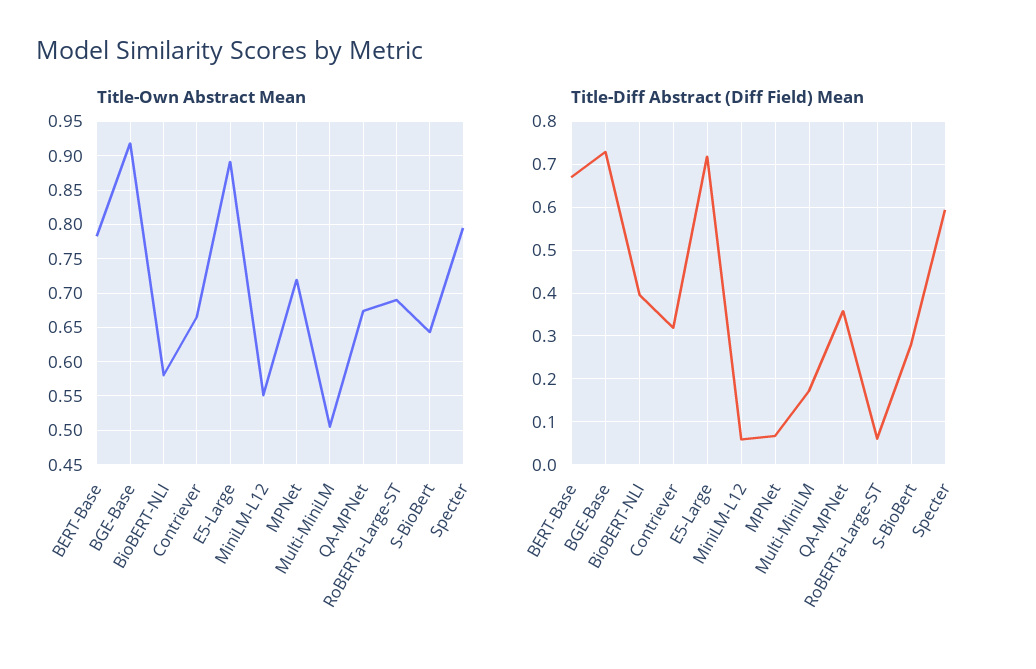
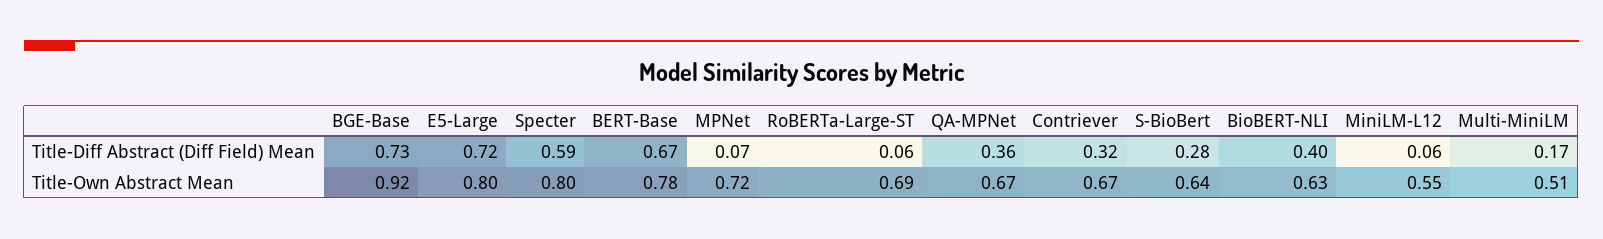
  {
    "Title-Own Abstract Mean": {
      "BERT-Base": 0.78,
      "BGE-Base": 0.92,
-     "BioBERT-NLI": 0.58,
+     "BioBERT-NLI": 0.63,
      "Contriever": 0.67,
-     "E5-Large": 0.89,
+     "E5-Large": 0.8,
      "MiniLM-L12": 0.55,
      "MPNet": 0.72,
      "Multi-MiniLM": 0.51,
      "QA-MPNet": 0.67,
      "RoBERTa-Large-ST": 0.69,
      "S-BioBert": 0.64,
      "Specter": 0.8
    },
    "Title-Diff Abstract (Diff Field) Mean": {
      "BERT-Base": 0.67,
      "BGE-Base": 0.73,
      "BioBERT-NLI": 0.4,
      "Contriever": 0.32,
      "E5-Large": 0.72,
      "MiniLM-L12": 0.06,
      "MPNet": 0.07,
      "Multi-MiniLM": 0.17,
      "QA-MPNet": 0.36,
      "RoBERTa-Large-ST": 0.06,
      "S-BioBert": 0.28,
      "Specter": 0.59
    }
  }

